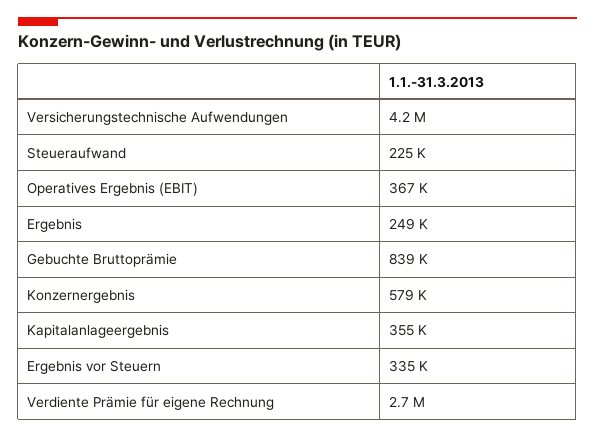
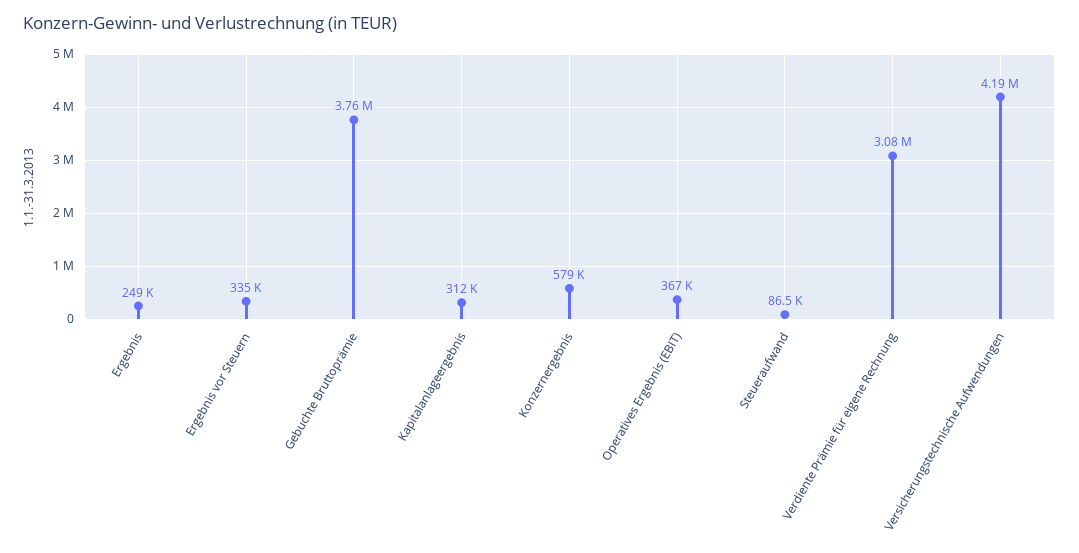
  {
    "Versicherungstechnische Aufwendungen": 4190000,
-   "Steueraufwand": 225000,
+   "Steueraufwand": 86500,
    "Operatives Ergebnis (EBIT)": 367000,
    "Ergebnis": 249000,
-   "Gebuchte Bruttoprämie": 839000,
+   "Gebuchte Bruttoprämie": 3760000,
    "Konzernergebnis": 579000,
-   "Kapitalanlageergebnis": 355000,
+   "Kapitalanlageergebnis": 312000,
    "Ergebnis vor Steuern": 335000,
-   "Verdiente Prämie für eigene Rechnung": 2700000
+   "Verdiente Prämie für eigene Rechnung": 3080000
  }

